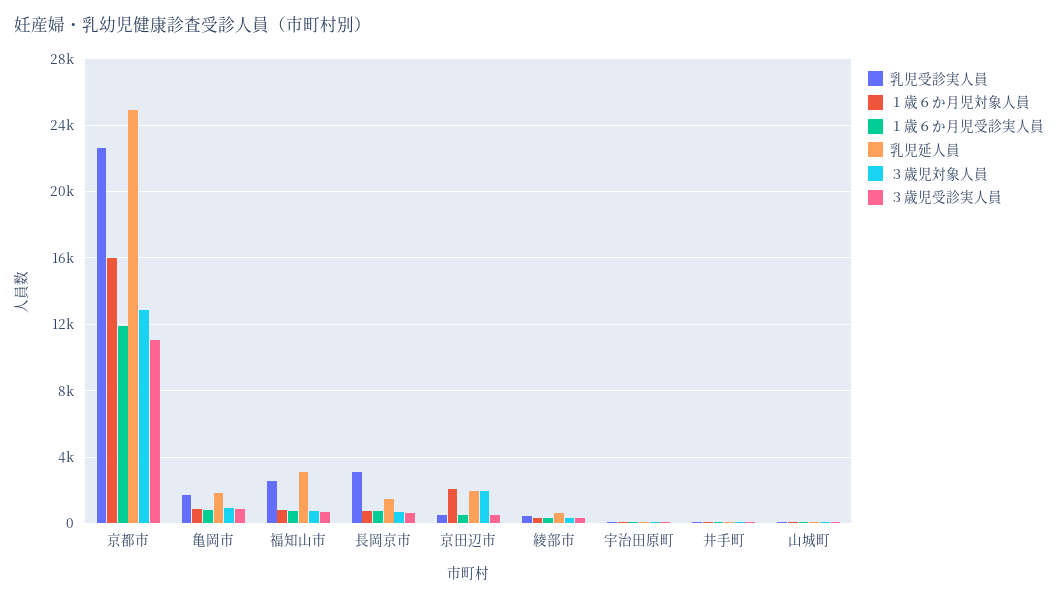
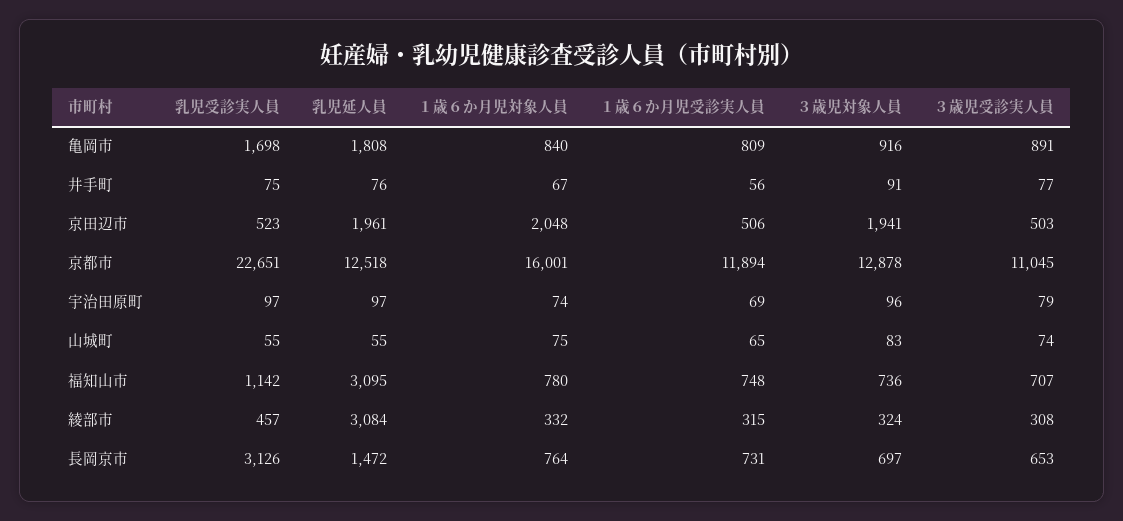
  {
    "乳児受診実人員": {
      "京都市": 22651,
      "亀岡市": 1698,
-     "福知山市": 2500,
+     "福知山市": 1142,
      "長岡京市": 3126,
      "京田辺市": 523,
      "綾部市": 457,
      "宇治田原町": 97,
      "井手町": 75,
      "山城町": 55
    },
    "１歳６か月児対象人員": {
      "京都市": 16001,
      "亀岡市": 840,
      "福知山市": 780,
      "長岡京市": 764,
      "京田辺市": 2048,
      "綾部市": 332,
      "宇治田原町": 74,
      "井手町": 67,
      "山城町": 75
    },
    "１歳６か月児受診実人員": {
      "京都市": 11894,
      "亀岡市": 809,
      "福知山市": 748,
      "長岡京市": 731,
      "京田辺市": 506,
      "綾部市": 315,
      "宇治田原町": 69,
      "井手町": 56,
      "山城町": 65
    },
    "乳児延人員": {
-     "京都市": 25000,
+     "京都市": 12518,
      "亀岡市": 1808,
      "福知山市": 3095,
      "長岡京市": 1472,
      "京田辺市": 1961,
-     "綾部市": 500,
+     "綾部市": 3084,
      "宇治田原町": 97,
      "井手町": 76,
      "山城町": 55
    },
    "３歳児対象人員": {
      "京都市": 12878,
      "亀岡市": 916,
      "福知山市": 736,
      "長岡京市": 697,
      "京田辺市": 1941,
      "綾部市": 324,
      "宇治田原町": 96,
      "井手町": 91,
      "山城町": 83
    },
    "３歳児受診実人員": {
      "京都市": 11045,
      "亀岡市": 891,
      "福知山市": 707,
      "長岡京市": 653,
      "京田辺市": 503,
      "綾部市": 308,
      "宇治田原町": 79,
      "井手町": 77,
      "山城町": 74
    }
  }

